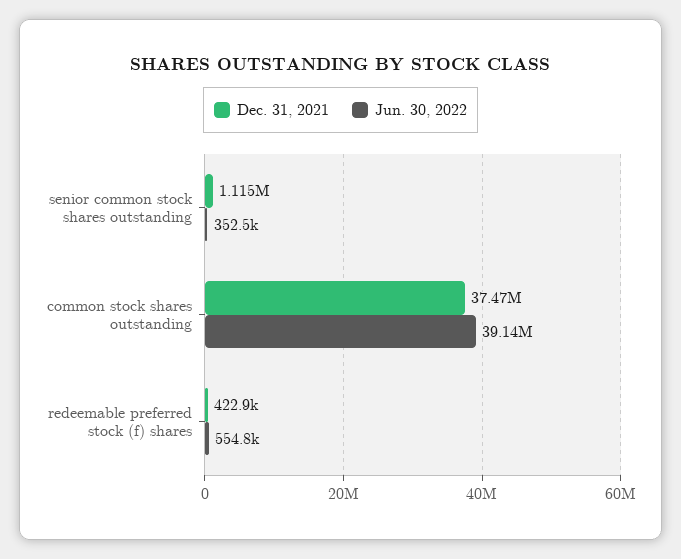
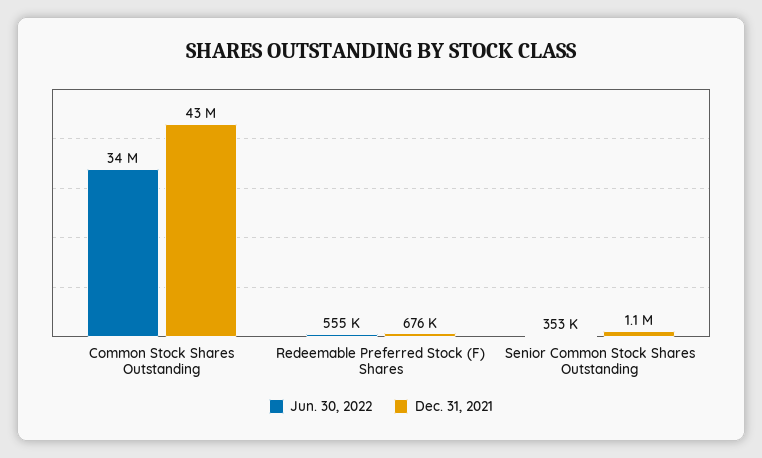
  {
    "Dec. 31, 2021": {
      "senior common stock shares outstanding": 1115000,
-     "common stock shares outstanding": 37470000,
+     "common stock shares outstanding": 43000000,
-     "redeemable preferred stock (f) shares": 422900
+     "redeemable preferred stock (f) shares": 676000
    },
    "Jun. 30, 2022": {
      "senior common stock shares outstanding": 352500,
-     "common stock shares outstanding": 39140000,
+     "common stock shares outstanding": 34000000,
      "redeemable preferred stock (f) shares": 554800
    }
  }

